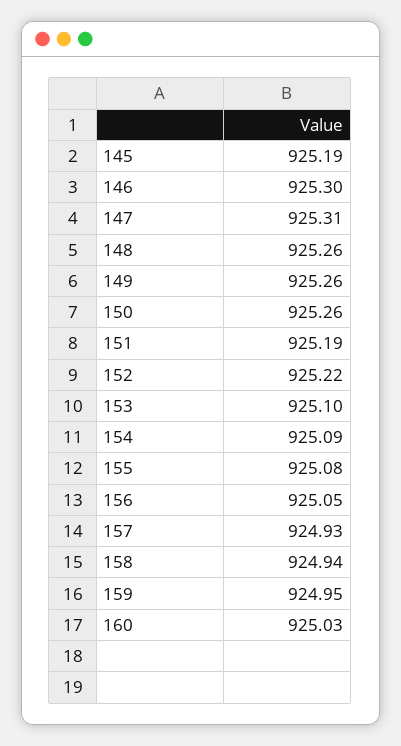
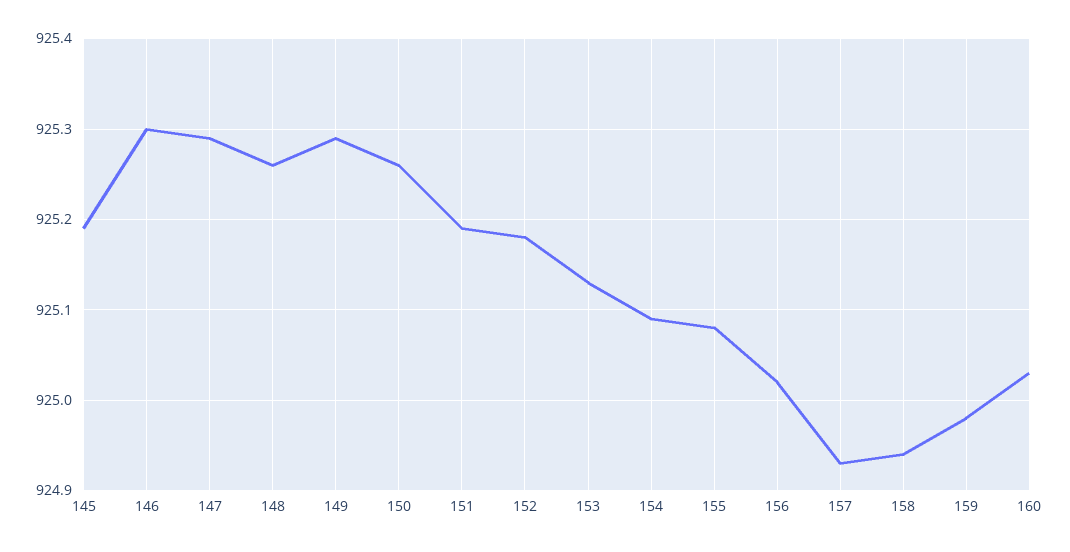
  {
    "145": 925.19,
    "146": 925.3,
-   "147": 925.31,
+   "147": 925.29,
    "148": 925.26,
-   "149": 925.26,
+   "149": 925.29,
    "150": 925.26,
    "151": 925.19,
-   "152": 925.22,
+   "152": 925.18,
-   "153": 925.1,
+   "153": 925.13,
    "154": 925.09,
    "155": 925.08,
-   "156": 925.05,
+   "156": 925.02,
    "157": 924.93,
    "158": 924.94,
-   "159": 924.95,
+   "159": 924.98,
    "160": 925.03
  }

